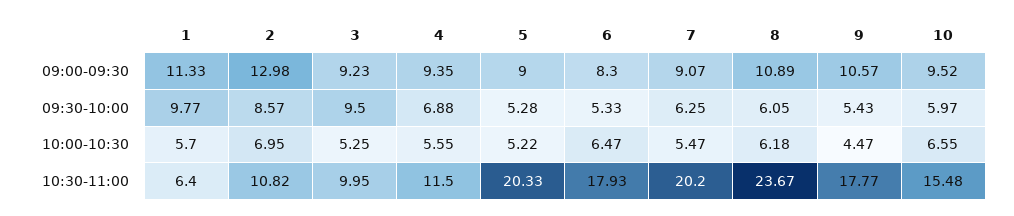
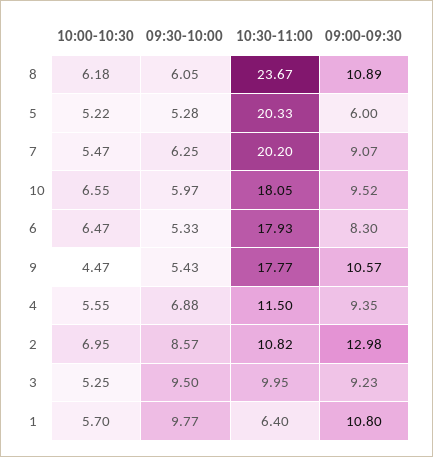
  {
    "1": {
-     "09:00-09:30": 11.33,
+     "09:00-09:30": 10.8,
      "09:30-10:00": 9.77,
      "10:00-10:30": 5.7,
      "10:30-11:00": 6.4
    },
    "2": {
      "09:00-09:30": 12.98,
      "09:30-10:00": 8.57,
      "10:00-10:30": 6.95,
      "10:30-11:00": 10.82
    },
    "3": {
      "09:00-09:30": 9.23,
      "09:30-10:00": 9.5,
      "10:00-10:30": 5.25,
      "10:30-11:00": 9.95
    },
    "4": {
      "09:00-09:30": 9.35,
      "09:30-10:00": 6.88,
      "10:00-10:30": 5.55,
      "10:30-11:00": 11.5
    },
    "5": {
-     "09:00-09:30": 9,
+     "09:00-09:30": 6,
      "09:30-10:00": 5.28,
      "10:00-10:30": 5.22,
      "10:30-11:00": 20.33
    },
    "6": {
      "09:00-09:30": 8.3,
      "09:30-10:00": 5.33,
      "10:00-10:30": 6.47,
      "10:30-11:00": 17.93
    },
    "7": {
      "09:00-09:30": 9.07,
      "09:30-10:00": 6.25,
      "10:00-10:30": 5.47,
      "10:30-11:00": 20.2
    },
    "8": {
      "09:00-09:30": 10.89,
      "09:30-10:00": 6.05,
      "10:00-10:30": 6.18,
      "10:30-11:00": 23.67
    },
    "9": {
      "09:00-09:30": 10.57,
      "09:30-10:00": 5.43,
      "10:00-10:30": 4.47,
      "10:30-11:00": 17.77
    },
    "10": {
      "09:00-09:30": 9.52,
      "09:30-10:00": 5.97,
      "10:00-10:30": 6.55,
-     "10:30-11:00": 15.48
+     "10:30-11:00": 18.05
    }
  }

